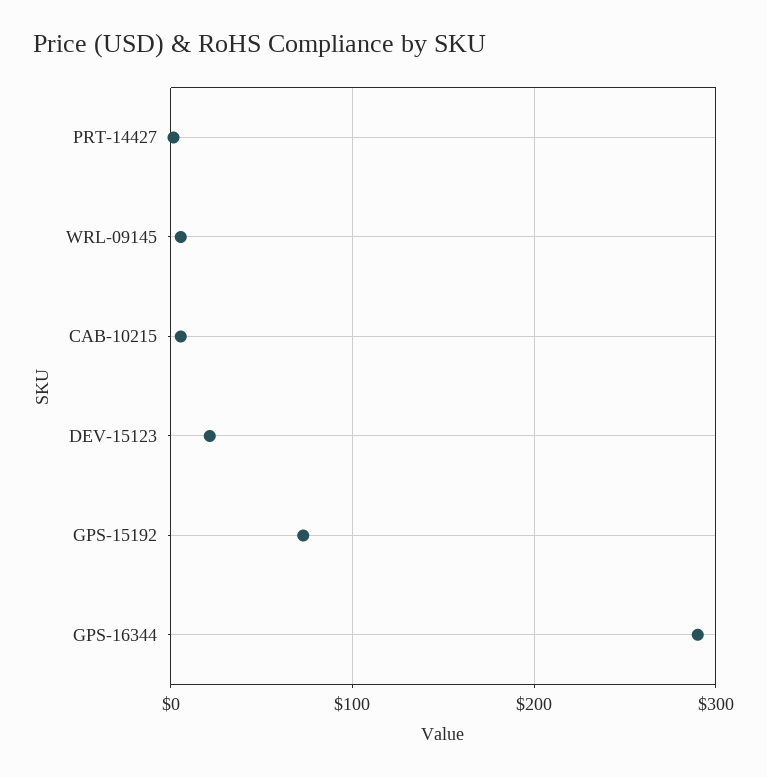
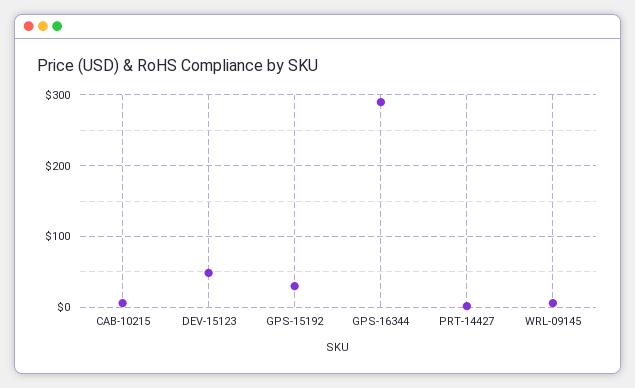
  {
    "PRT-14427": 0,
    "WRL-09145": 10,
    "CAB-10215": 10,
-   "DEV-15123": 20,
+   "DEV-15123": 50,
-   "GPS-15192": 70,
+   "GPS-15192": 30,
    "GPS-16344": 290
  }

